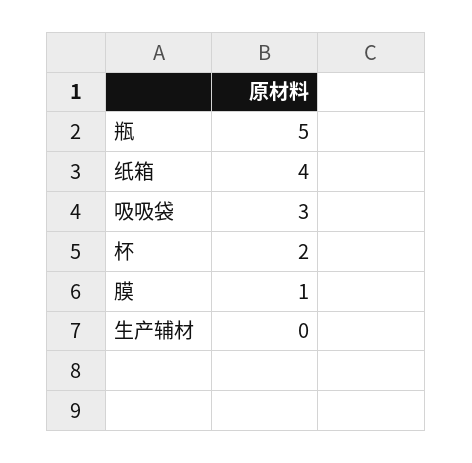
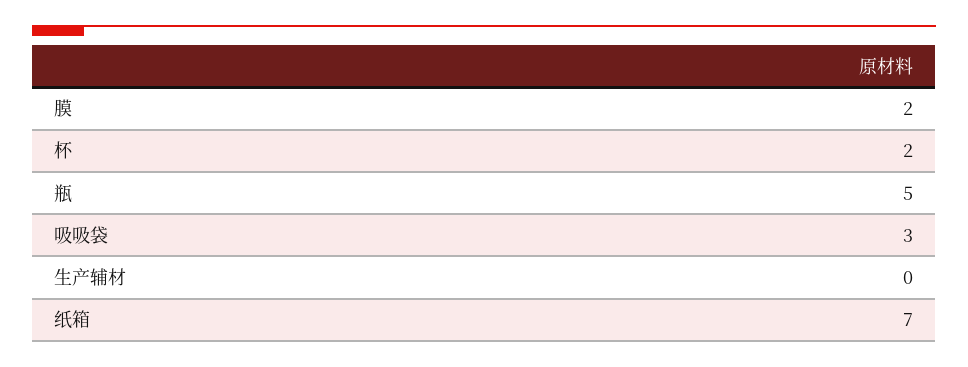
  {
    "瓶": 5,
-   "纸箱": 4,
+   "纸箱": 7,
    "吸吸袋": 3,
    "杯": 2,
-   "膜": 1,
+   "膜": 2,
    "生产辅材": 0
  }

